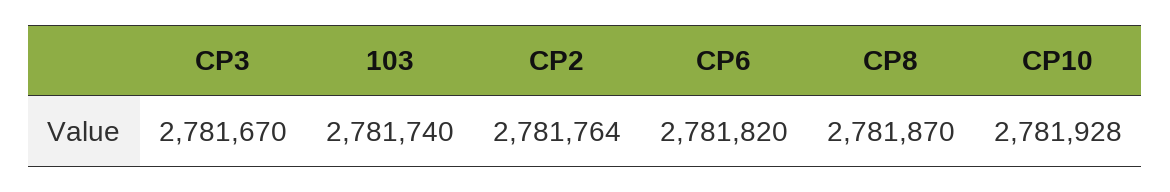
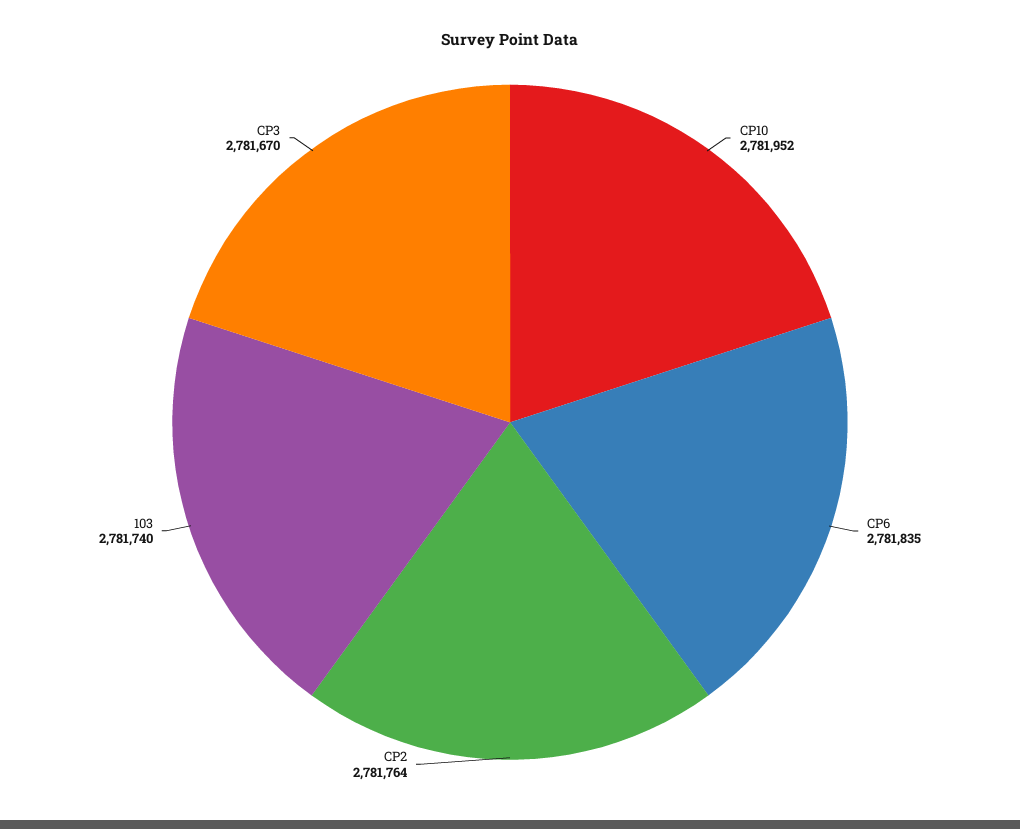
  {
    "CP3": 2781670,
    "103": 2781740,
    "CP2": 2781764,
-   "CP6": 2781820,
+   "CP6": 2781835,
-   "CP8": 2781870,
-   "CP10": 2781928
+   "CP10": 2781952
  }

